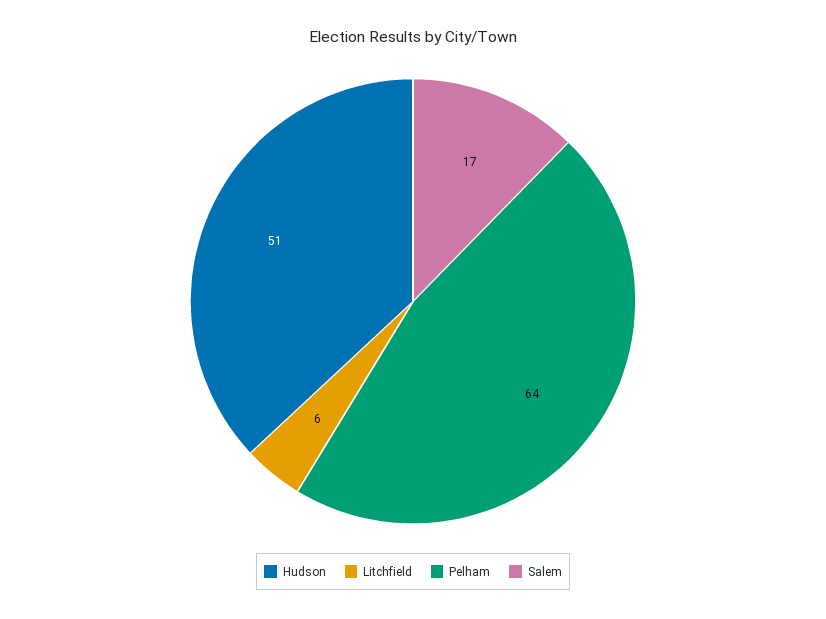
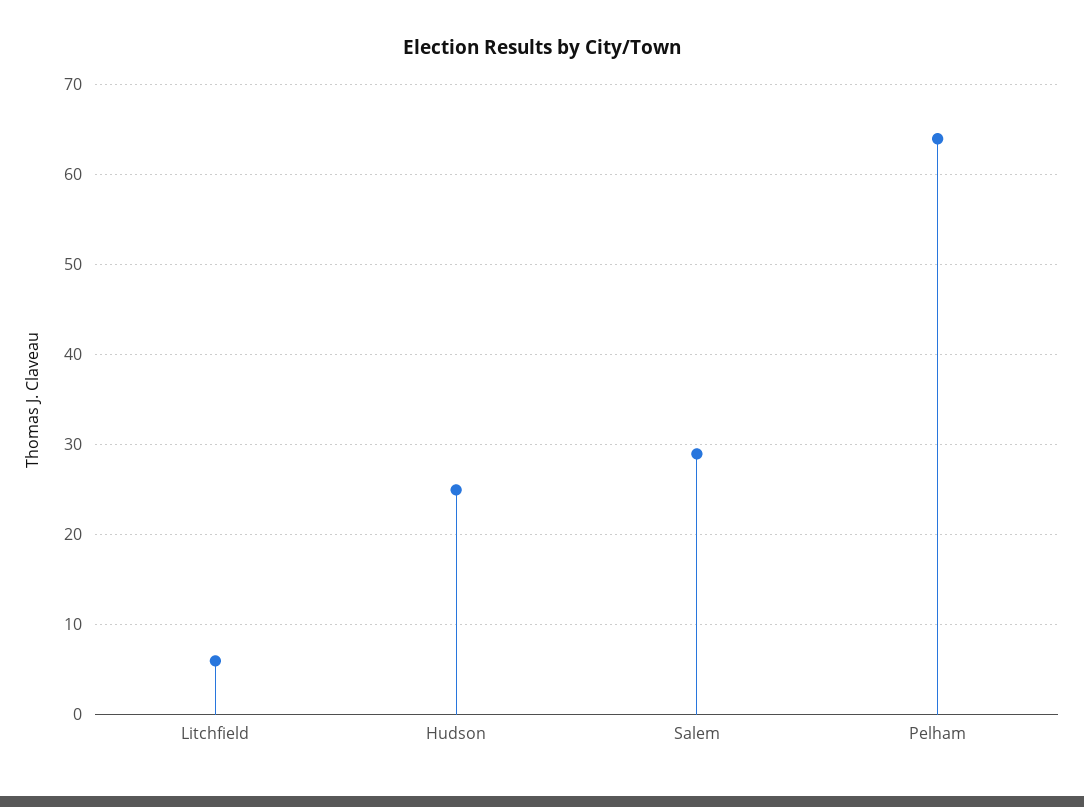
  {
-   "Hudson": 51,
+   "Hudson": 25,
    "Litchfield": 6,
    "Pelham": 64,
-   "Salem": 17
+   "Salem": 29
  }

